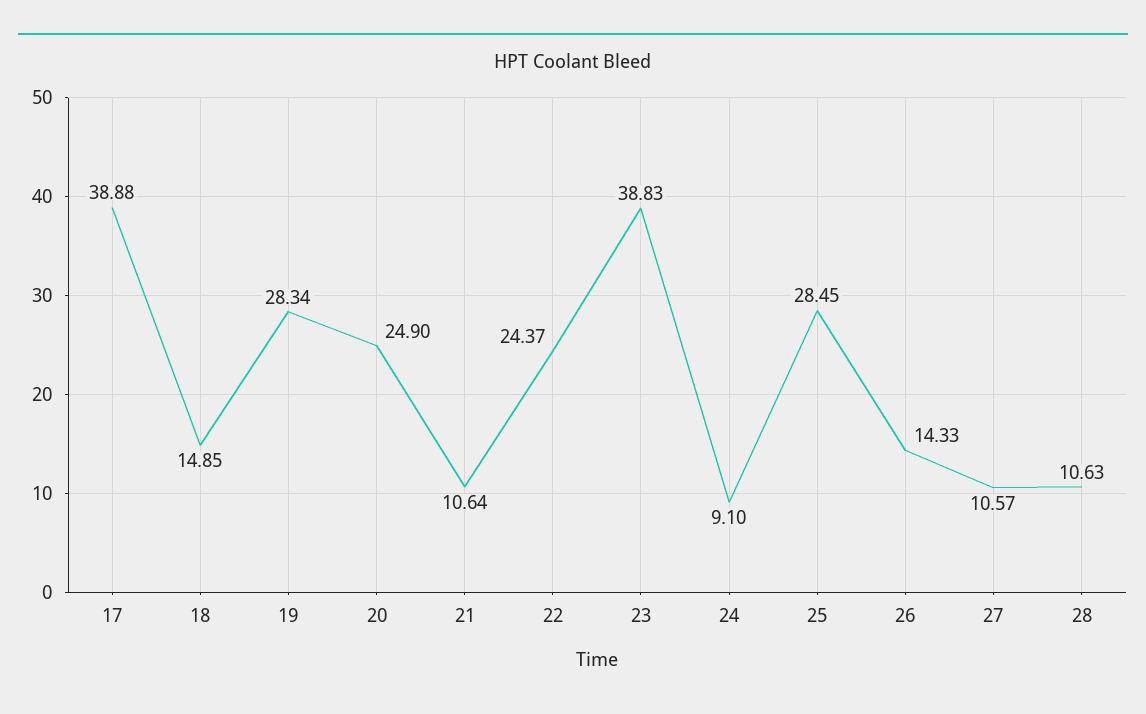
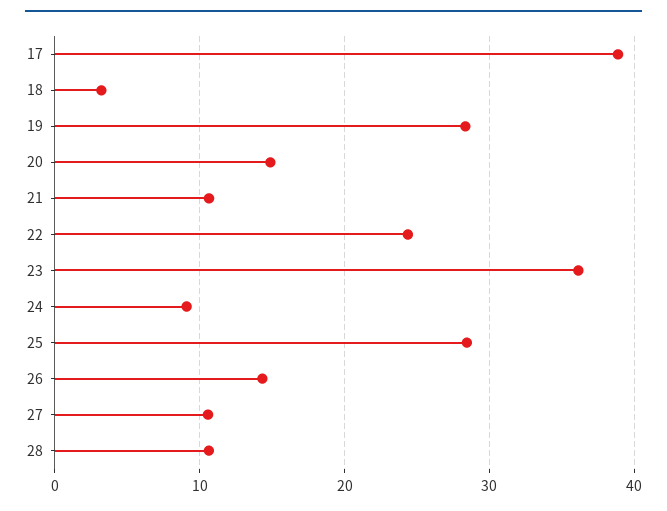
  {
    "17": 38.88,
-   "18": 14.85,
+   "18": 3,
    "19": 28.34,
-   "20": 24.9,
+   "20": 15,
    "21": 10.64,
    "22": 24.37,
-   "23": 38.83,
+   "23": 36,
    "24": 9.1,
    "25": 28.45,
    "26": 14.33,
    "27": 10.57,
    "28": 10.63
  }

